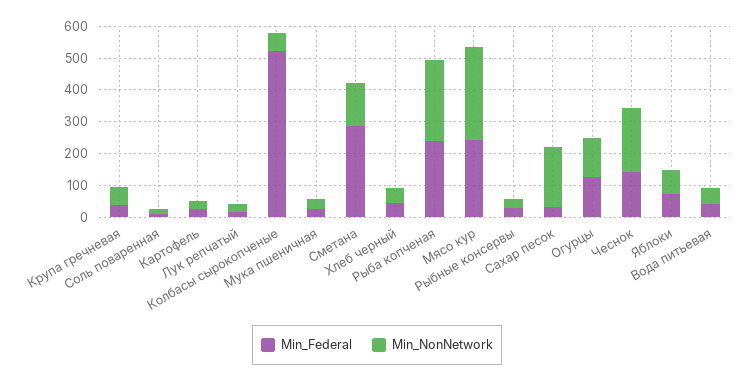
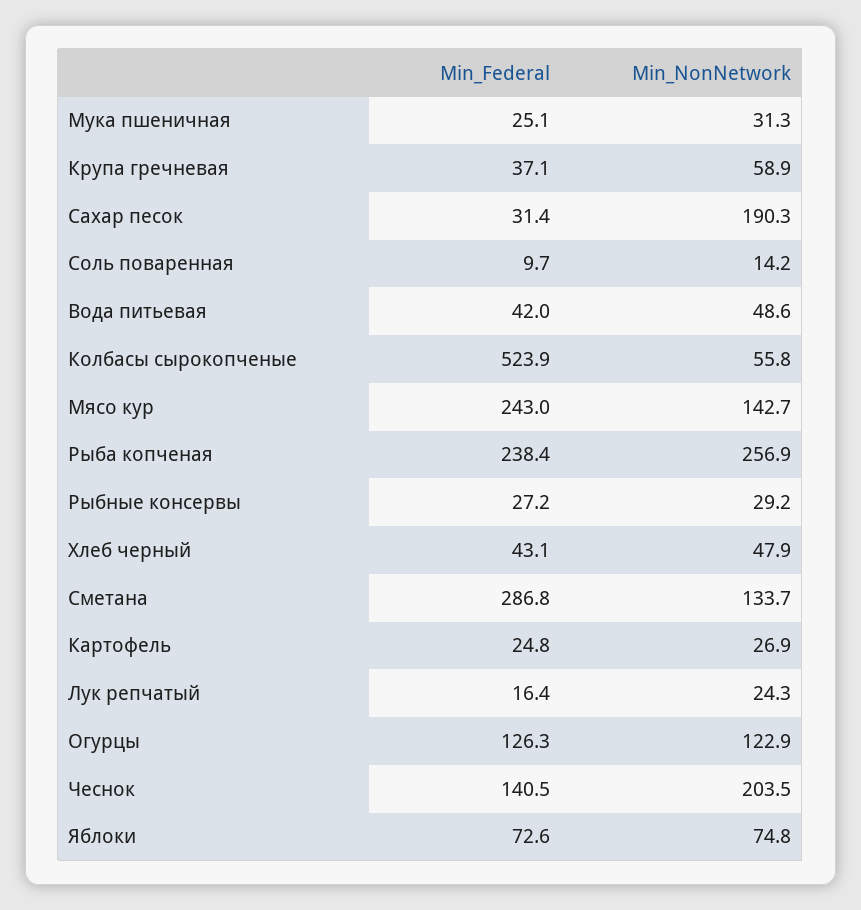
  {
    "Min_Federal": {
      "Крупа гречневая": 37.1,
      "Соль поваренная": 9.7,
      "Картофель": 24.8,
      "Лук репчатый": 16.4,
      "Колбасы сырокопченые": 523.9,
      "Мука пшеничная": 25.1,
      "Сметана": 286.8,
      "Хлеб черный": 43.1,
      "Рыба копченая": 238.4,
      "Мясо кур": 243,
      "Рыбные консервы": 27.2,
      "Сахар песок": 31.4,
      "Огурцы": 126.3,
      "Чеснок": 140.5,
      "Яблоки": 72.6,
      "Вода питьевая": 42
    },
    "Min_NonNetwork": {
      "Крупа гречневая": 58.9,
      "Соль поваренная": 14.2,
      "Картофель": 26.9,
      "Лук репчатый": 24.3,
      "Колбасы сырокопченые": 55.8,
      "Мука пшеничная": 31.3,
      "Сметана": 133.7,
      "Хлеб черный": 47.9,
      "Рыба копченая": 256.9,
-     "Мясо кур": 300,
+     "Мясо кур": 142.7,
      "Рыбные консервы": 29.2,
      "Сахар песок": 190.3,
      "Огурцы": 122.9,
      "Чеснок": 203.5,
      "Яблоки": 74.8,
      "Вода питьевая": 48.6
    }
  }

